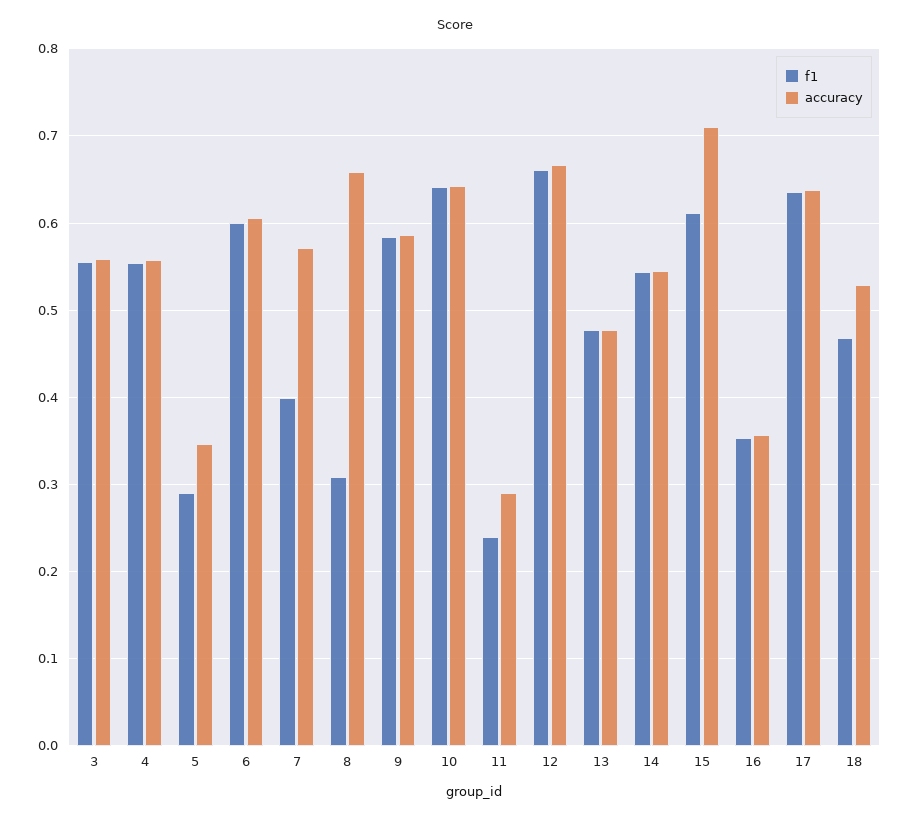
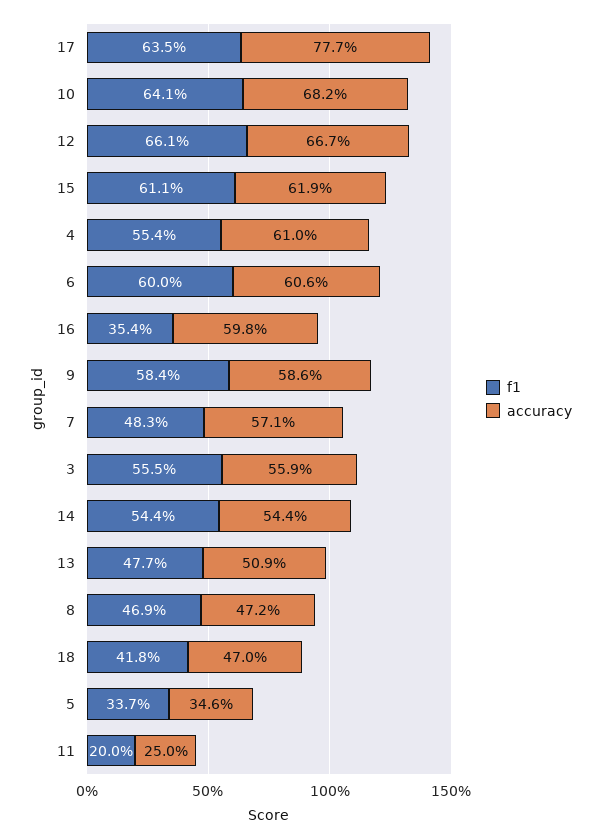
  {
    "f1": {
      "3": 0.555,
      "4": 0.554,
-     "5": 0.29,
+     "5": 0.337,
      "6": 0.6,
-     "7": 0.4,
+     "7": 0.483,
-     "8": 0.31,
+     "8": 0.469,
      "9": 0.584,
      "10": 0.641,
-     "11": 0.24,
+     "11": 0.2,
      "12": 0.661,
      "13": 0.477,
      "14": 0.544,
      "15": 0.611,
      "16": 0.354,
      "17": 0.635,
-     "18": 0.47
+     "18": 0.418
    },
    "accuracy": {
      "3": 0.559,
-     "4": 0.56,
+     "4": 0.61,
      "5": 0.346,
      "6": 0.606,
      "7": 0.571,
-     "8": 0.66,
+     "8": 0.472,
      "9": 0.586,
-     "10": 0.64,
+     "10": 0.682,
-     "11": 0.29,
+     "11": 0.25,
      "12": 0.667,
-     "13": 0.48,
+     "13": 0.509,
      "14": 0.544,
-     "15": 0.71,
+     "15": 0.619,
-     "16": 0.36,
+     "16": 0.598,
-     "17": 0.64,
+     "17": 0.777,
-     "18": 0.53
+     "18": 0.47
    }
  }

